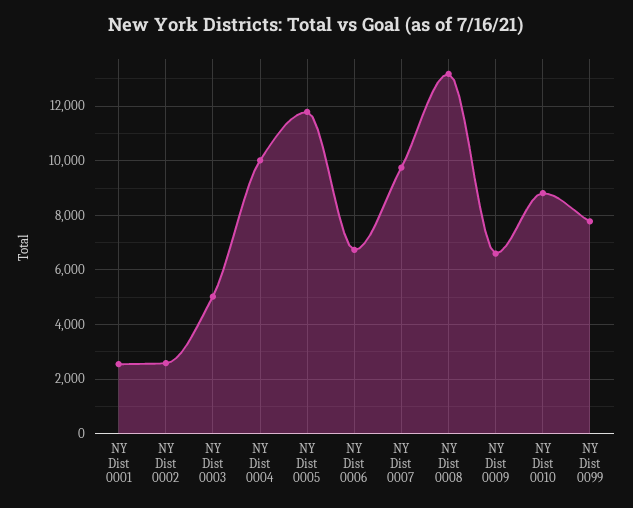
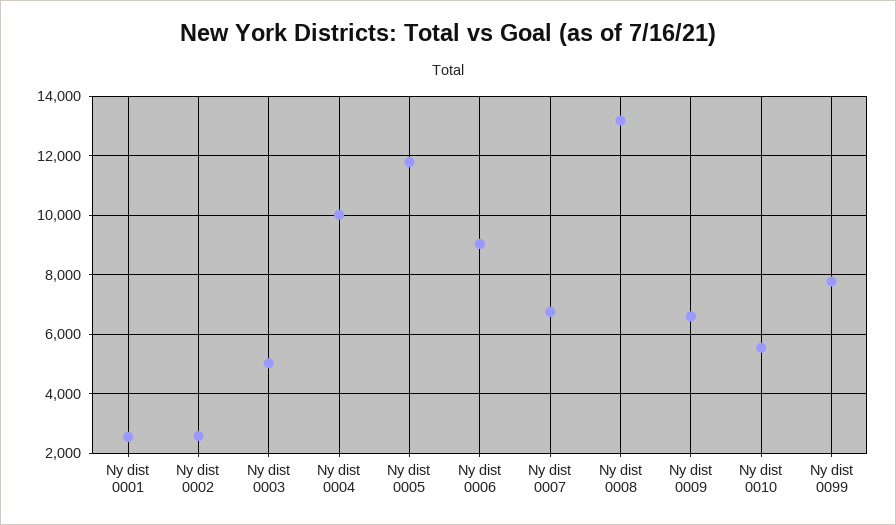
  {
    "NY Dist 0001": 2500,
    "NY Dist 0002": 2500,
    "NY Dist 0003": 5000,
    "NY Dist 0004": 10000,
    "NY Dist 0005": 11750,
-   "NY Dist 0006": 6750,
+   "NY Dist 0006": 9000,
-   "NY Dist 0007": 9750,
+   "NY Dist 0007": 6750,
    "NY Dist 0008": 13250,
    "NY Dist 0009": 6500,
-   "NY Dist 0010": 8750,
+   "NY Dist 0010": 5500,
    "NY Dist 0099": 7750
  }

